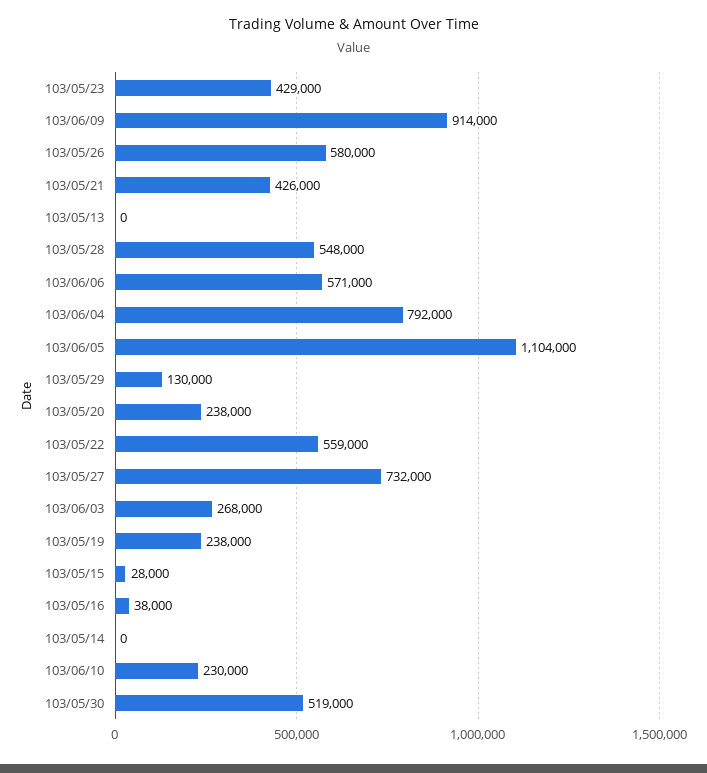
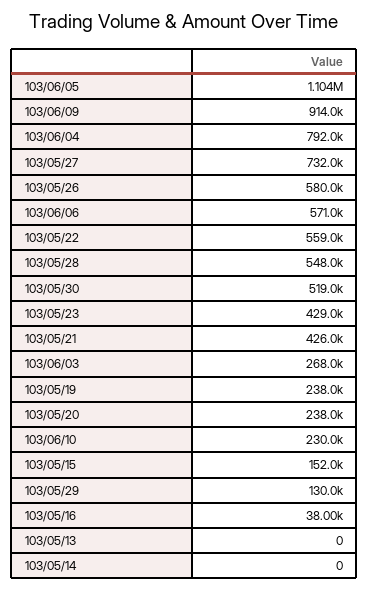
  {
    "103/05/23": 429000,
    "103/06/09": 914000,
    "103/05/26": 580000,
    "103/05/21": 426000,
    "103/05/13": 0,
    "103/05/28": 548000,
    "103/06/06": 571000,
    "103/06/04": 792000,
    "103/06/05": 1104000,
    "103/05/29": 130000,
    "103/05/20": 238000,
    "103/05/22": 559000,
    "103/05/27": 732000,
    "103/06/03": 268000,
    "103/05/19": 238000,
-   "103/05/15": 28000,
+   "103/05/15": 152000,
    "103/05/16": 38000,
    "103/05/14": 0,
    "103/06/10": 230000,
    "103/05/30": 519000
  }

